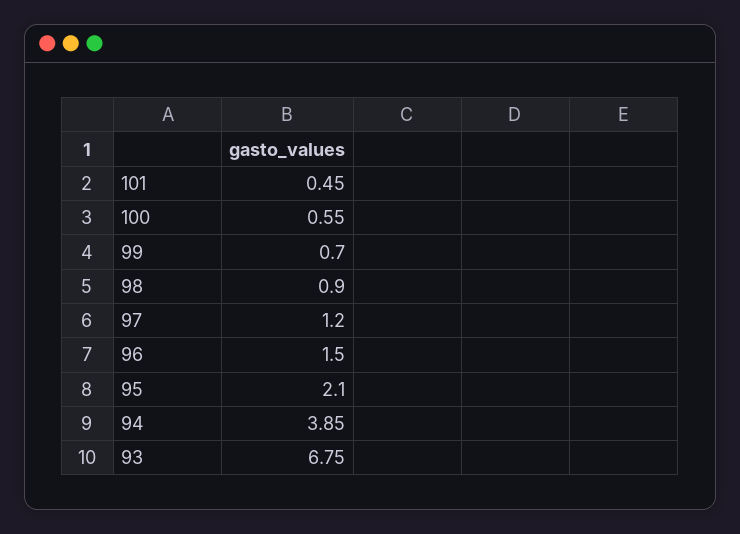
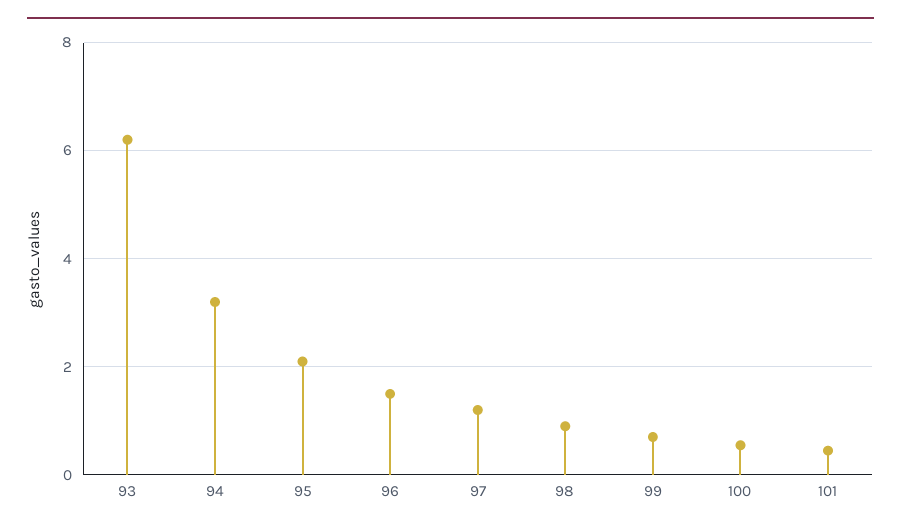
  {
    "101": 0.45,
    "100": 0.55,
    "99": 0.7,
    "98": 0.9,
    "97": 1.2,
    "96": 1.5,
    "95": 2.1,
-   "94": 3.85,
+   "94": 3.2,
-   "93": 6.75
+   "93": 6.2
  }

